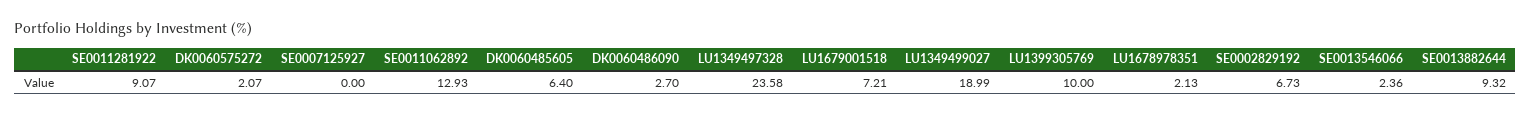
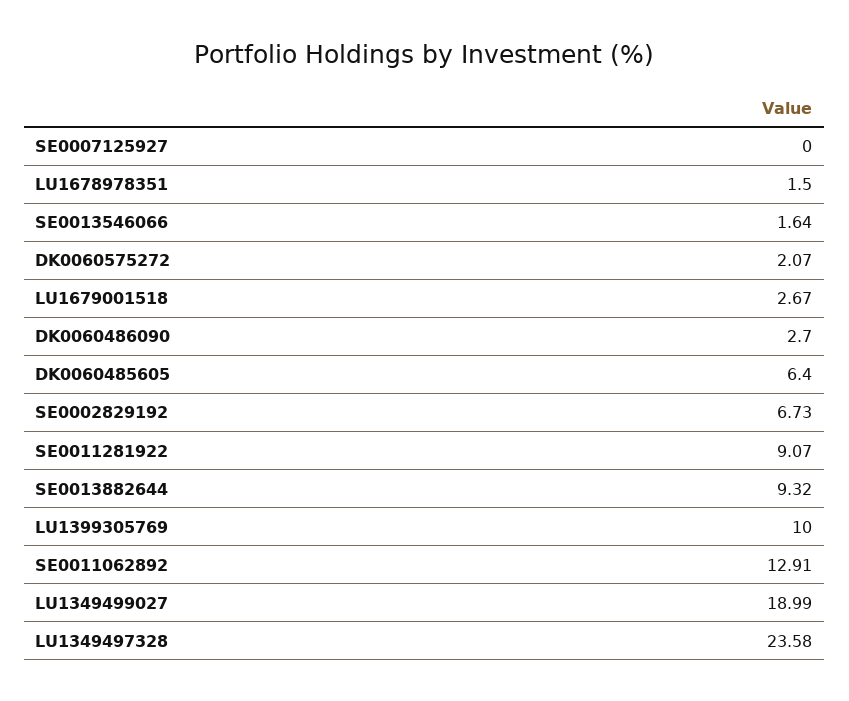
  {
    "SE0011281922": 9.07,
    "DK0060575272": 2.07,
    "SE0007125927": 0,
-   "SE0011062892": 12.93,
+   "SE0011062892": 12.91,
    "DK0060485605": 6.4,
    "DK0060486090": 2.7,
    "LU1349497328": 23.58,
-   "LU1679001518": 7.21,
+   "LU1679001518": 2.67,
    "LU1349499027": 18.99,
    "LU1399305769": 10,
-   "LU1678978351": 2.13,
+   "LU1678978351": 1.5,
    "SE0002829192": 6.73,
-   "SE0013546066": 2.36,
+   "SE0013546066": 1.64,
    "SE0013882644": 9.32
  }

